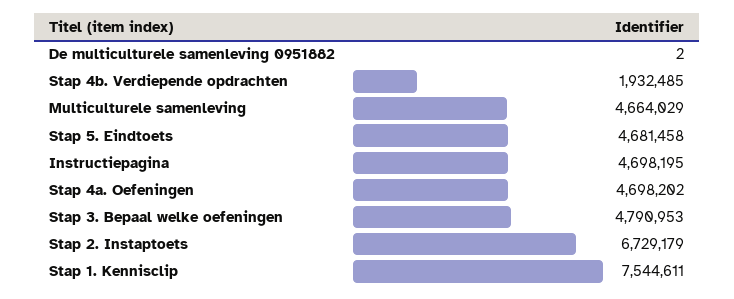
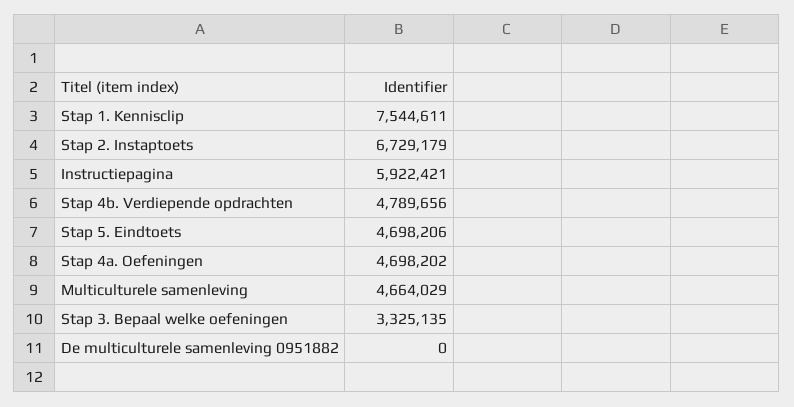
  {
-   "De multiculturele samenleving 0951882": 2,
+   "De multiculturele samenleving 0951882": 0,
-   "Stap 4b. Verdiepende opdrachten": 1932485,
+   "Stap 4b. Verdiepende opdrachten": 4789656,
    "Multiculturele samenleving": 4664029,
-   "Stap 5. Eindtoets": 4681458,
+   "Stap 5. Eindtoets": 4698206,
-   "Instructiepagina": 4698195,
+   "Instructiepagina": 5922421,
    "Stap 4a. Oefeningen": 4698202,
-   "Stap 3. Bepaal welke oefeningen": 4790953,
+   "Stap 3. Bepaal welke oefeningen": 3325135,
    "Stap 2. Instaptoets": 6729179,
    "Stap 1. Kennisclip": 7544611
  }

